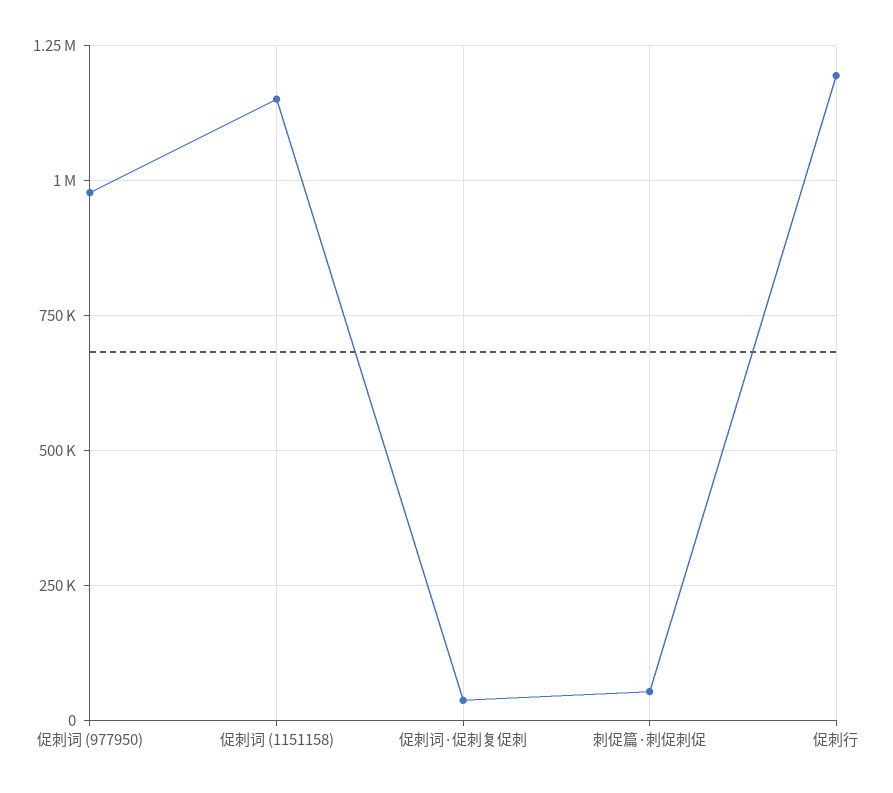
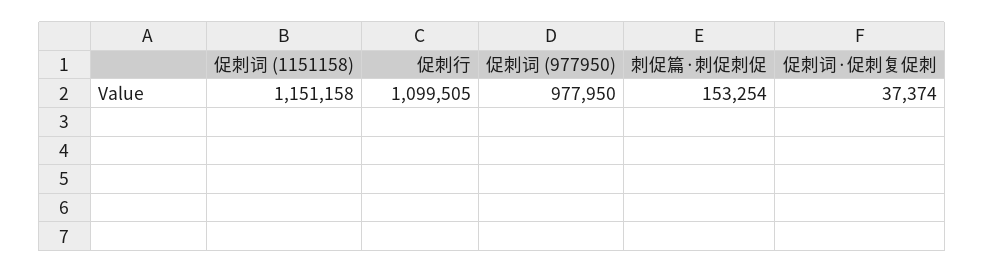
  {
    "促刺词 (977950)": 977950,
    "促刺词 (1151158)": 1151158,
    "促刺词·促刺复促刺": 37374,
-   "刺促篇·刺促刺促": 50000,
+   "刺促篇·刺促刺促": 153254,
-   "促刺行": 1200000
+   "促刺行": 1099505
  }

